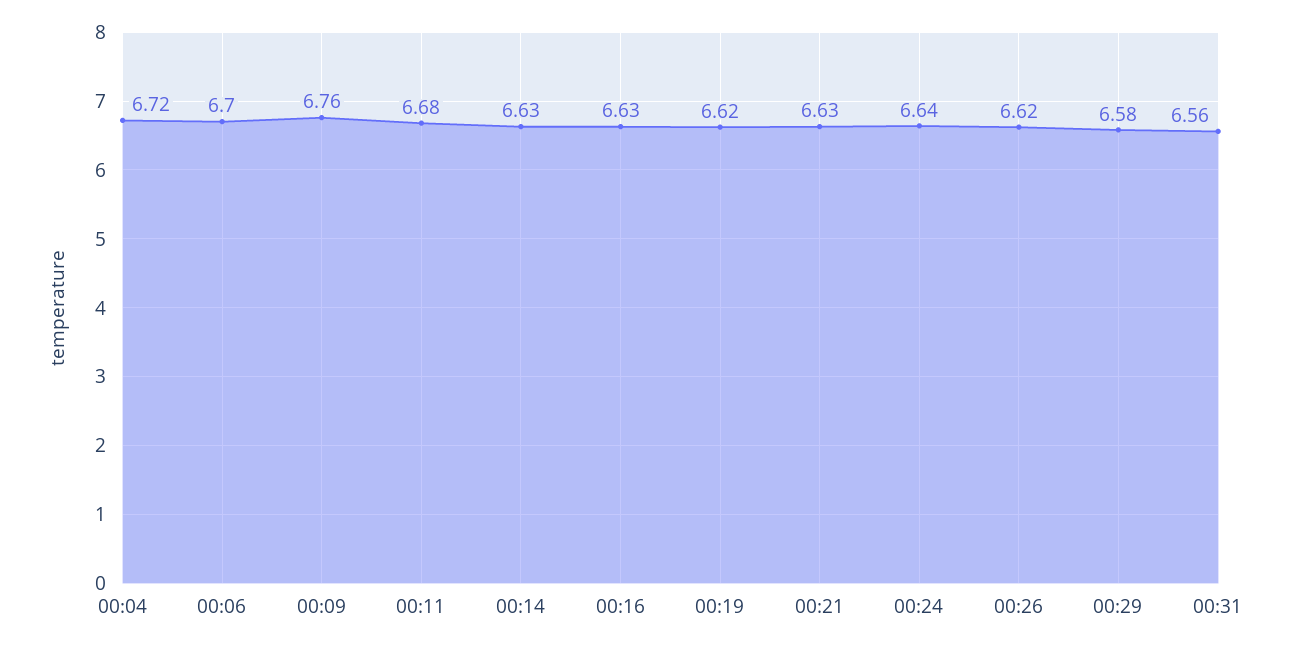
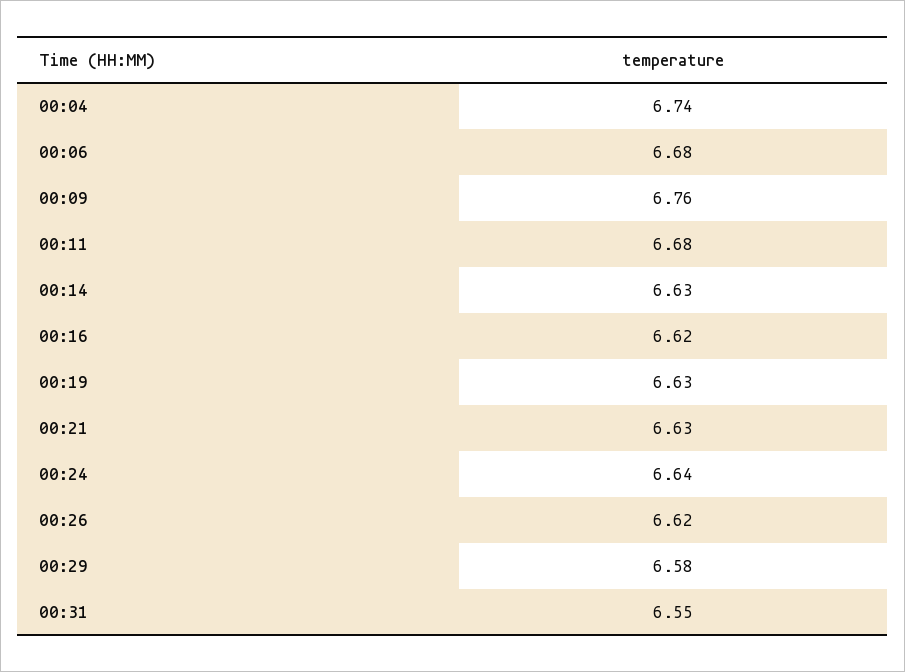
  {
-   "00:04": 6.72,
+   "00:04": 6.74,
-   "00:06": 6.7,
+   "00:06": 6.68,
    "00:09": 6.76,
    "00:11": 6.68,
    "00:14": 6.63,
-   "00:16": 6.63,
+   "00:16": 6.62,
-   "00:19": 6.62,
+   "00:19": 6.63,
    "00:21": 6.63,
    "00:24": 6.64,
    "00:26": 6.62,
    "00:29": 6.58,
-   "00:31": 6.56
+   "00:31": 6.55
  }

